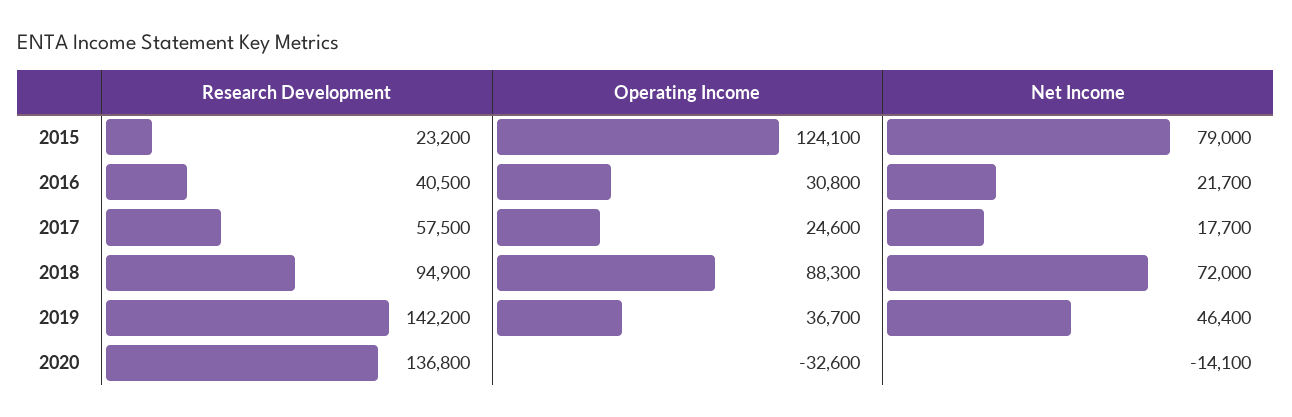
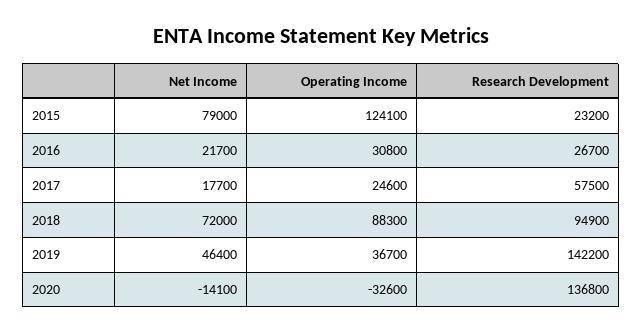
  {
    "Research Development": {
      "2015": 23200,
-     "2016": 40500,
+     "2016": 26700,
      "2017": 57500,
      "2018": 94900,
      "2019": 142200,
      "2020": 136800
    },
    "Operating Income": {
      "2015": 124100,
      "2016": 30800,
      "2017": 24600,
      "2018": 88300,
      "2019": 36700,
      "2020": -32600
    },
    "Net Income": {
      "2015": 79000,
      "2016": 21700,
      "2017": 17700,
      "2018": 72000,
      "2019": 46400,
      "2020": -14100
    }
  }

